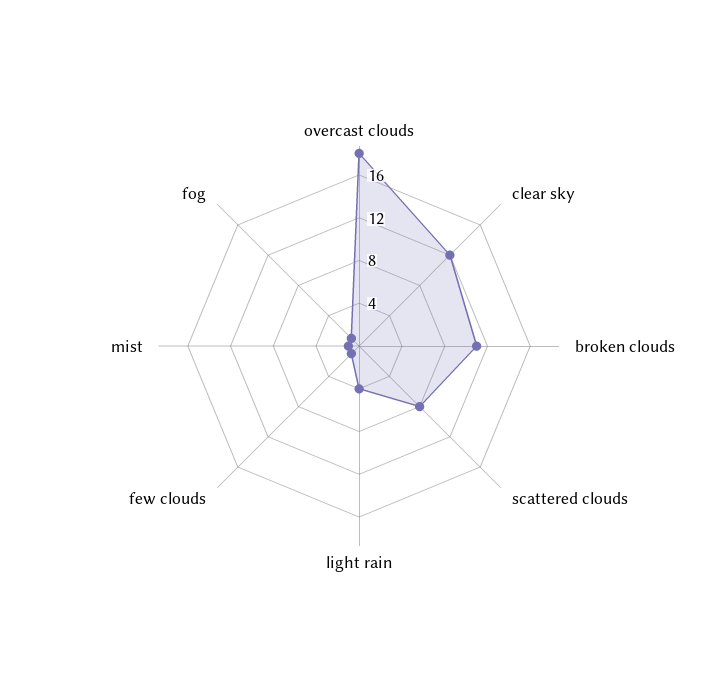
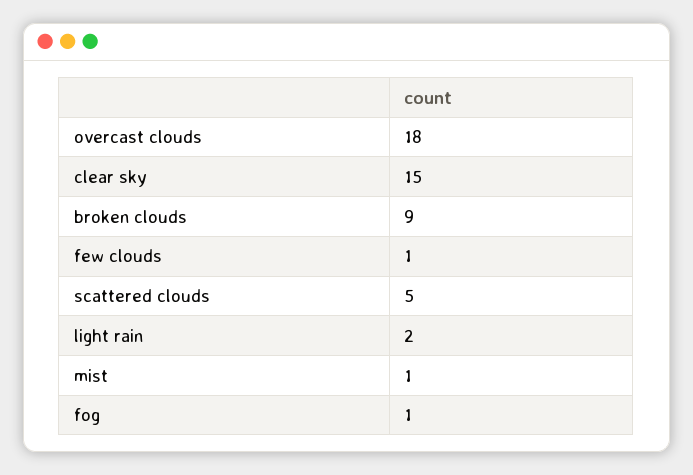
  {
    "overcast clouds": 18,
-   "clear sky": 12,
+   "clear sky": 15,
-   "broken clouds": 11,
+   "broken clouds": 9,
-   "scattered clouds": 8,
+   "scattered clouds": 5,
-   "light rain": 4,
+   "light rain": 2,
    "few clouds": 1,
    "mist": 1,
    "fog": 1
  }

